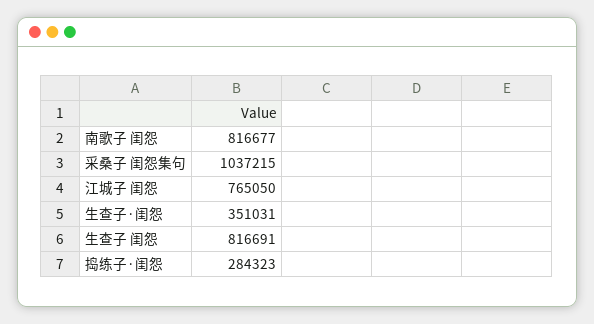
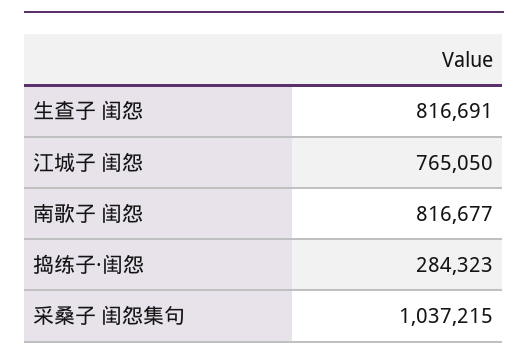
  {
    "南歌子 闺怨": 816677,
    "采桑子 闺怨集句": 1037215,
    "江城子 闺怨": 765050,
-   "生查子·闺怨": 351031,
    "生查子 闺怨": 816691,
    "捣练子·闺怨": 284323
  }

